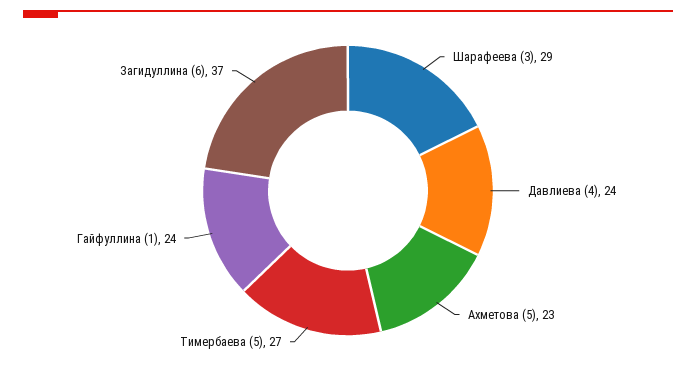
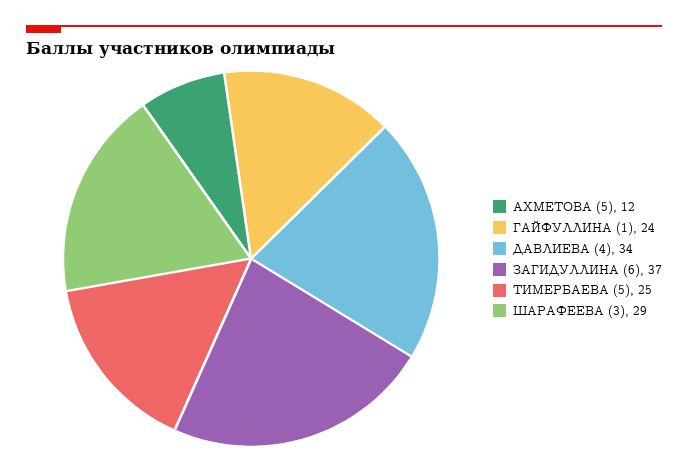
  {
    "Шарафеева (3)": 29,
-   "Давлиева (4)": 24,
+   "Давлиева (4)": 34,
-   "Ахметова (5)": 23,
+   "Ахметова (5)": 12,
-   "Тимербаева (5)": 27,
+   "Тимербаева (5)": 25,
    "Гайфуллина (1)": 24,
    "Загидуллина (6)": 37
  }

